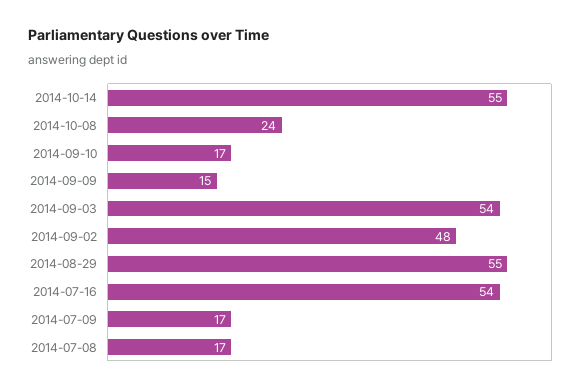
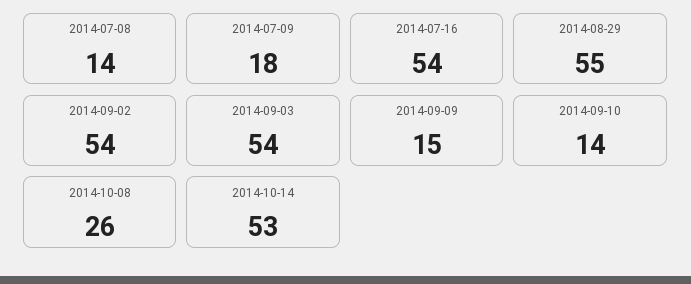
  {
-   "2014-10-14": 55,
+   "2014-10-14": 53,
-   "2014-10-08": 24,
+   "2014-10-08": 26,
-   "2014-09-10": 17,
+   "2014-09-10": 14,
    "2014-09-09": 15,
    "2014-09-03": 54,
-   "2014-09-02": 48,
+   "2014-09-02": 54,
    "2014-08-29": 55,
    "2014-07-16": 54,
-   "2014-07-09": 17,
+   "2014-07-09": 18,
-   "2014-07-08": 17
+   "2014-07-08": 14
  }

